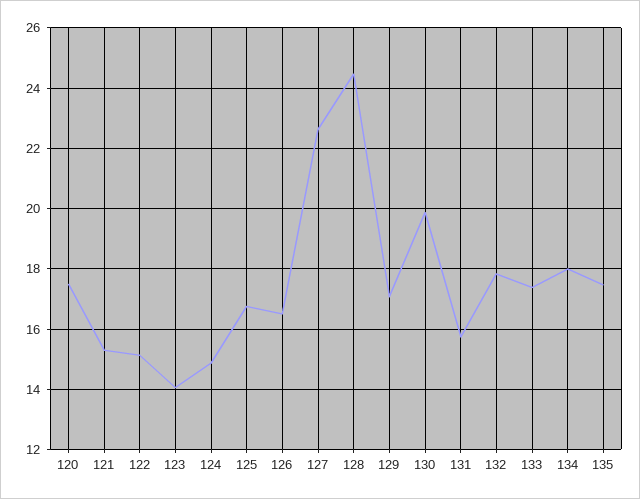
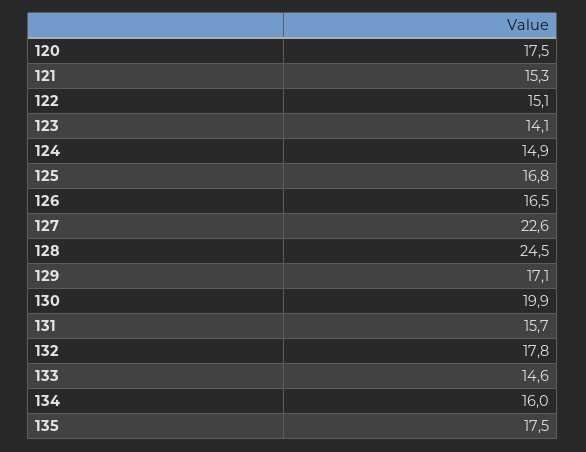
  {
    "120": 17.5,
    "121": 15.3,
    "122": 15.1,
    "123": 14.1,
    "124": 14.9,
    "125": 16.8,
    "126": 16.5,
    "127": 22.6,
    "128": 24.5,
    "129": 17.1,
    "130": 19.9,
    "131": 15.7,
    "132": 17.8,
-   "133": 17.4,
+   "133": 14.6,
-   "134": 18,
+   "134": 16,
    "135": 17.5
  }

